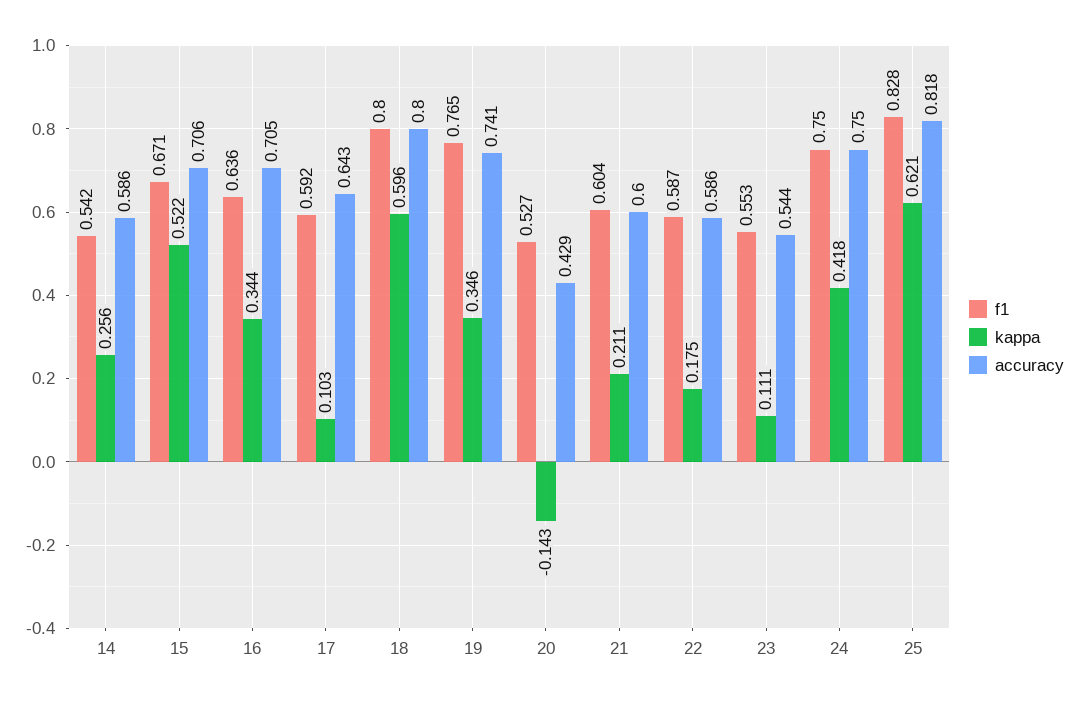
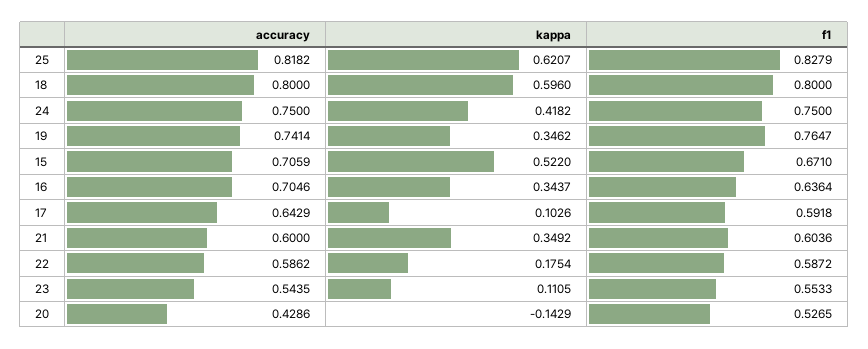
  {
    "f1": {
-     "14": 0.542,
      "15": 0.671,
      "16": 0.6364,
      "17": 0.5918,
      "18": 0.8,
      "19": 0.7647,
      "20": 0.5265,
      "21": 0.6036,
      "22": 0.5872,
      "23": 0.5533,
      "24": 0.75,
      "25": 0.8279
    },
    "kappa": {
-     "14": 0.256,
      "15": 0.522,
      "16": 0.3437,
      "17": 0.1026,
      "18": 0.596,
      "19": 0.3462,
      "20": -0.1429,
-     "21": 0.211,
+     "21": 0.3492,
      "22": 0.1754,
      "23": 0.1105,
      "24": 0.4182,
      "25": 0.6207
    },
    "accuracy": {
-     "14": 0.586,
      "15": 0.7059,
      "16": 0.7046,
      "17": 0.6429,
      "18": 0.8,
      "19": 0.7414,
      "20": 0.4286,
      "21": 0.6,
      "22": 0.5862,
      "23": 0.5435,
      "24": 0.75,
      "25": 0.8182
    }
  }

